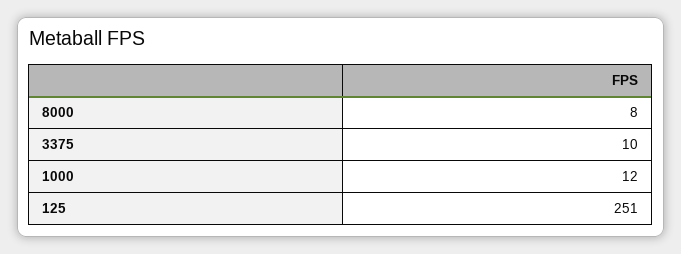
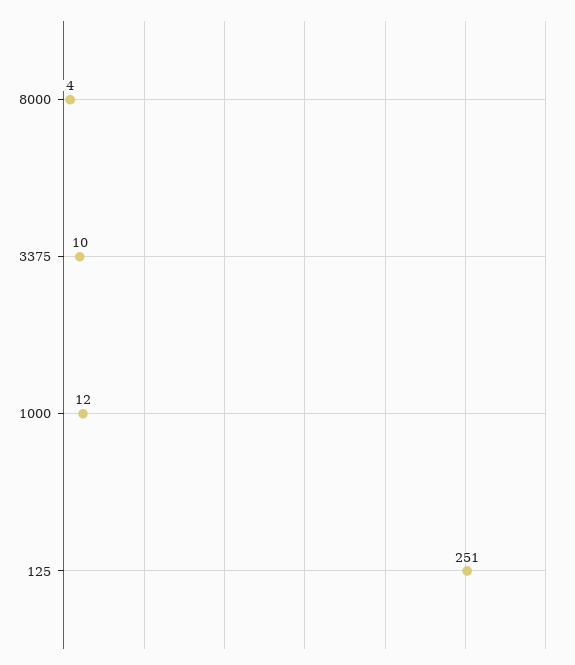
  {
-   "8000": 8,
+   "8000": 4,
    "3375": 10,
    "1000": 12,
    "125": 251
  }

